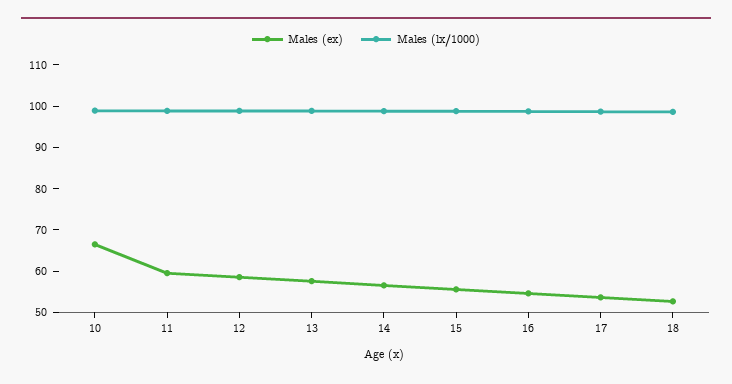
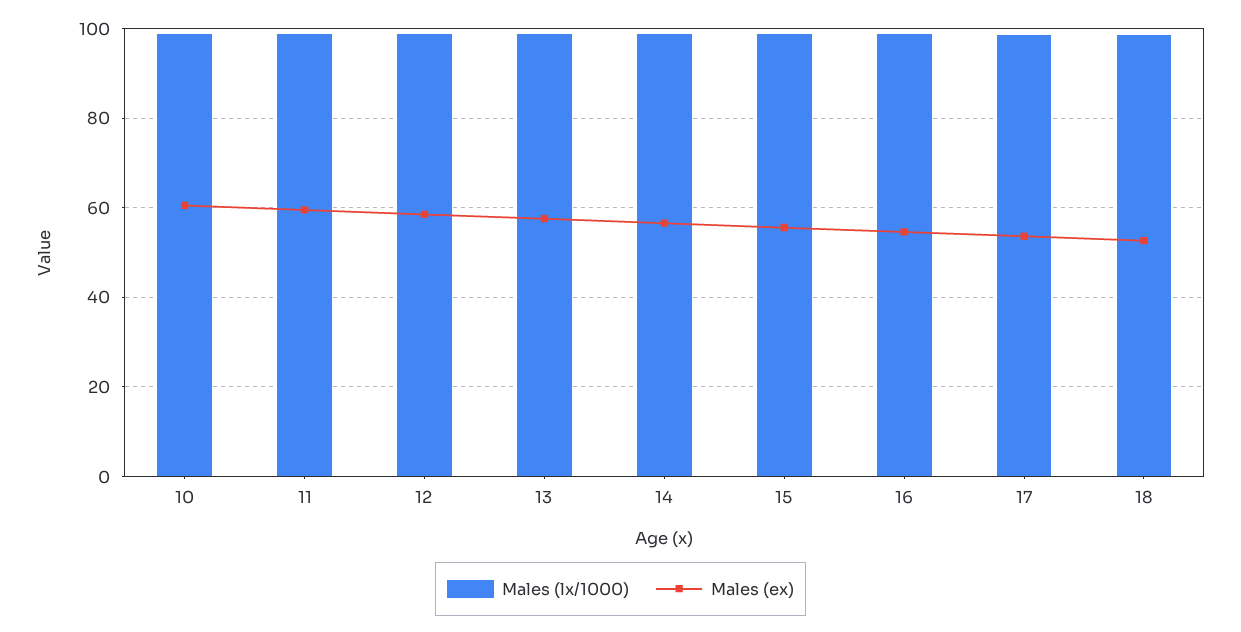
  {
    "Males (ex)": {
-     "10": 66,
+     "10": 60,
      "11": 60,
      "12": 58,
      "13": 58,
      "14": 56,
      "15": 56,
      "16": 54,
      "17": 54,
      "18": 52
    },
    "Males (lx/1000)": {
      "10": 98,
      "11": 98,
      "12": 98,
      "13": 98,
      "14": 98,
      "15": 98,
      "16": 98,
      "17": 98,
      "18": 98
    }
  }

